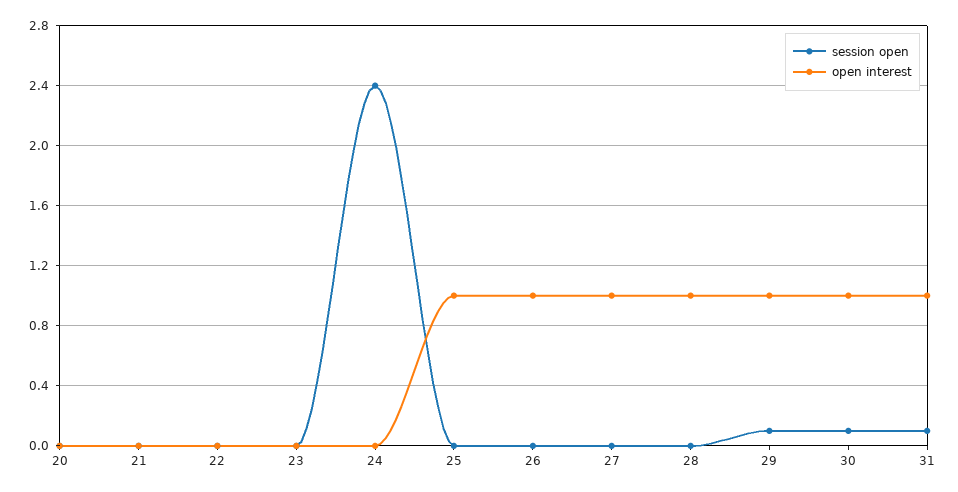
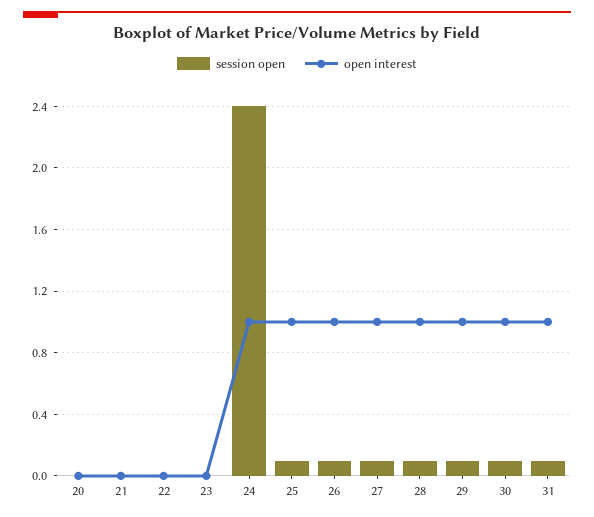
  {
    "session open": {
      "20": 0,
      "21": 0,
      "22": 0,
      "23": 0,
      "24": 2.4,
-     "25": 0,
+     "25": 0.1,
-     "26": 0,
+     "26": 0.1,
-     "27": 0,
+     "27": 0.1,
-     "28": 0,
+     "28": 0.1,
      "29": 0.1,
      "30": 0.1,
      "31": 0.1
    },
    "open interest": {
      "20": 0,
      "21": 0,
      "22": 0,
      "23": 0,
-     "24": 0,
+     "24": 1,
      "25": 1,
      "26": 1,
      "27": 1,
      "28": 1,
      "29": 1,
      "30": 1,
      "31": 1
    }
  }

